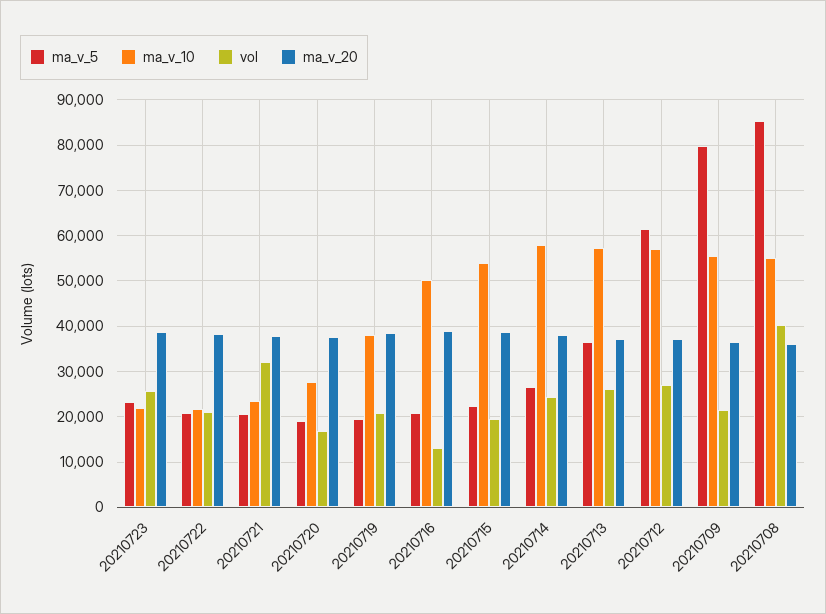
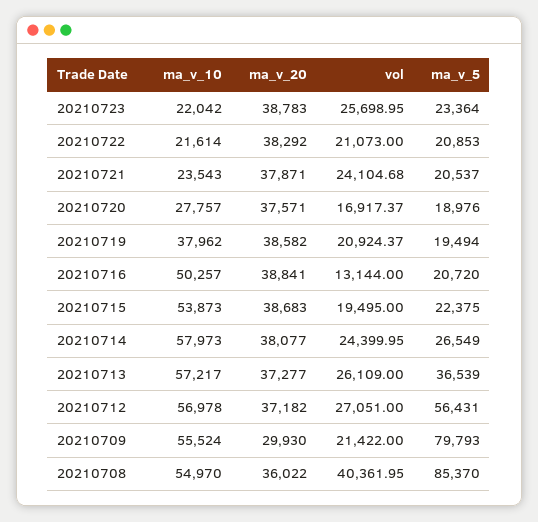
  {
    "ma_v_5": {
      "20210723": 23364,
      "20210722": 20853,
      "20210721": 20537,
      "20210720": 18976,
      "20210719": 19494,
      "20210716": 20720,
      "20210715": 22375,
      "20210714": 26549,
      "20210713": 36539,
-     "20210712": 62000,
+     "20210712": 56431,
      "20210709": 79793,
      "20210708": 85370
    },
    "ma_v_10": {
      "20210723": 22042,
      "20210722": 21614,
      "20210721": 23543,
      "20210720": 27757,
      "20210719": 37962,
      "20210716": 50257,
      "20210715": 53873,
      "20210714": 57973,
      "20210713": 57217,
      "20210712": 56978,
      "20210709": 55524,
      "20210708": 54970
    },
    "vol": {
      "20210723": 25698.95,
      "20210722": 21073,
-     "20210721": 32000,
+     "20210721": 24104.68,
      "20210720": 16917.37,
      "20210719": 20924.37,
      "20210716": 13144,
      "20210715": 19495,
      "20210714": 24399.95,
      "20210713": 26109,
      "20210712": 27051,
      "20210709": 21422,
      "20210708": 40361.95
    },
    "ma_v_20": {
      "20210723": 38783,
      "20210722": 38292,
      "20210721": 37871,
      "20210720": 37571,
      "20210719": 38582,
      "20210716": 38841,
      "20210715": 38683,
      "20210714": 38077,
      "20210713": 37277,
      "20210712": 37182,
-     "20210709": 36000,
+     "20210709": 29930,
      "20210708": 36022
    }
  }

